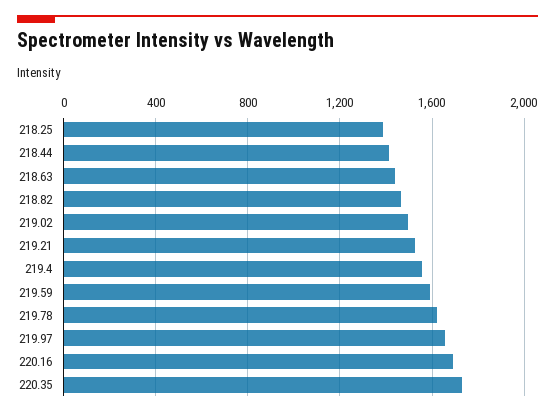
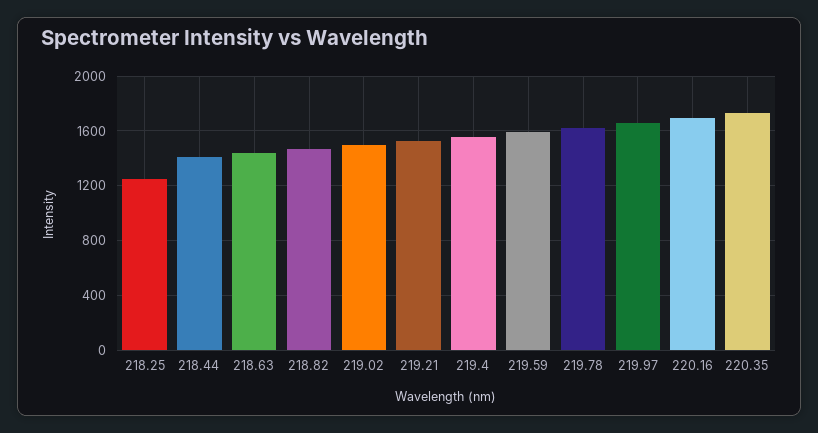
  {
-   "218.25": 1400,
+   "218.25": 1250,
    "218.44": 1400,
    "218.63": 1450,
    "218.82": 1450,
    "219.02": 1500,
    "219.21": 1550,
    "219.4": 1550,
    "219.59": 1600,
    "219.78": 1600,
    "219.97": 1650,
    "220.16": 1700,
    "220.35": 1750
  }

